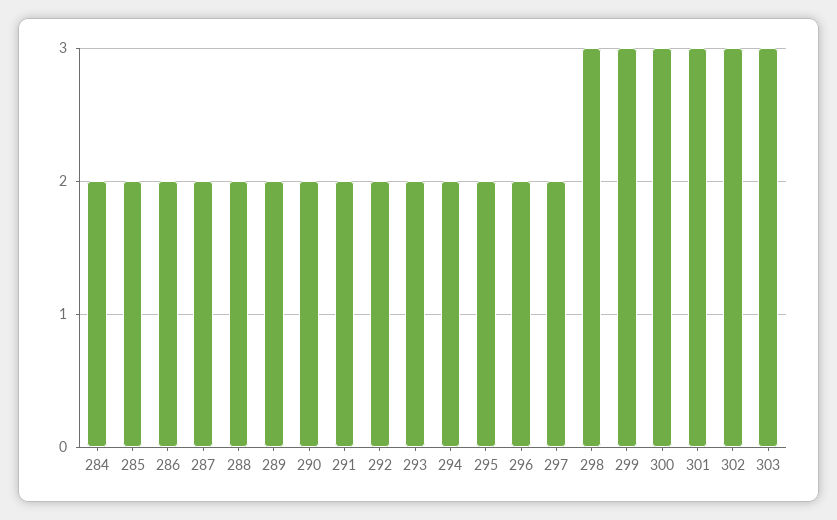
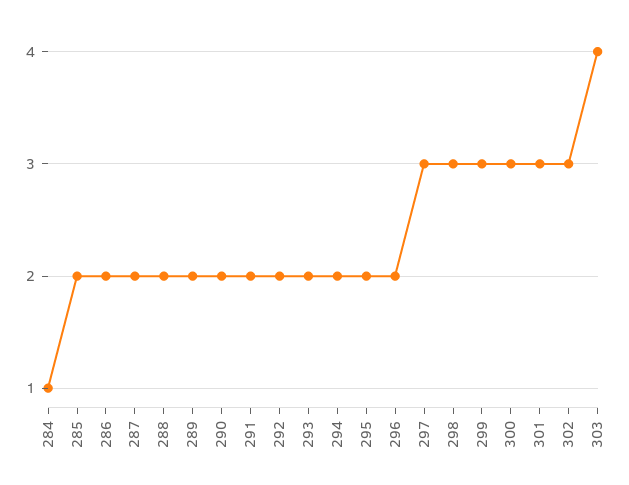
  {
-   "284": 2,
+   "284": 1,
    "285": 2,
    "286": 2,
    "287": 2,
    "288": 2,
    "289": 2,
    "290": 2,
    "291": 2,
    "292": 2,
    "293": 2,
    "294": 2,
    "295": 2,
    "296": 2,
-   "297": 2,
+   "297": 3,
    "298": 3,
    "299": 3,
    "300": 3,
    "301": 3,
    "302": 3,
-   "303": 3
+   "303": 4
  }

